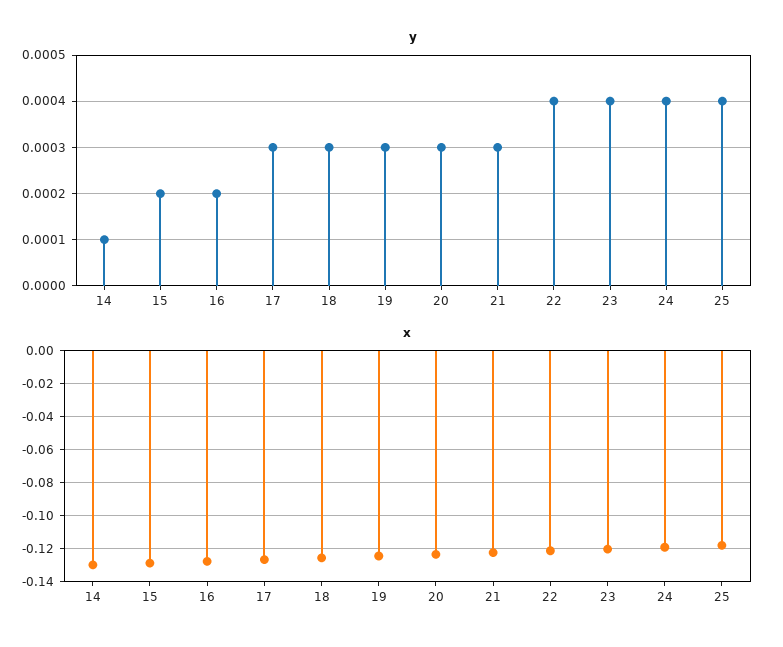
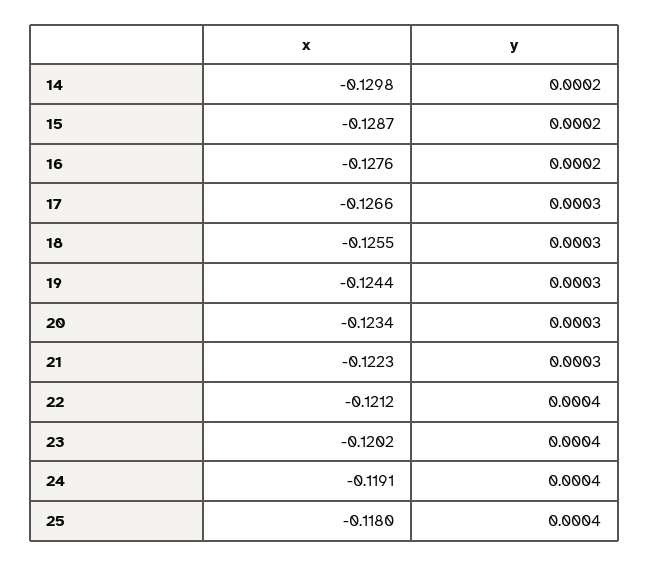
  {
    "y": {
-     "14": 0.0001,
+     "14": 0.0002,
      "15": 0.0002,
      "16": 0.0002,
      "17": 0.0003,
      "18": 0.0003,
      "19": 0.0003,
      "20": 0.0003,
      "21": 0.0003,
      "22": 0.0004,
      "23": 0.0004,
      "24": 0.0004,
      "25": 0.0004
    },
    "x": {
      "14": -0.1298,
      "15": -0.1287,
      "16": -0.1276,
      "17": -0.1266,
      "18": -0.1255,
      "19": -0.1244,
      "20": -0.1234,
      "21": -0.1223,
      "22": -0.1212,
      "23": -0.1202,
      "24": -0.1191,
      "25": -0.118
    }
  }

